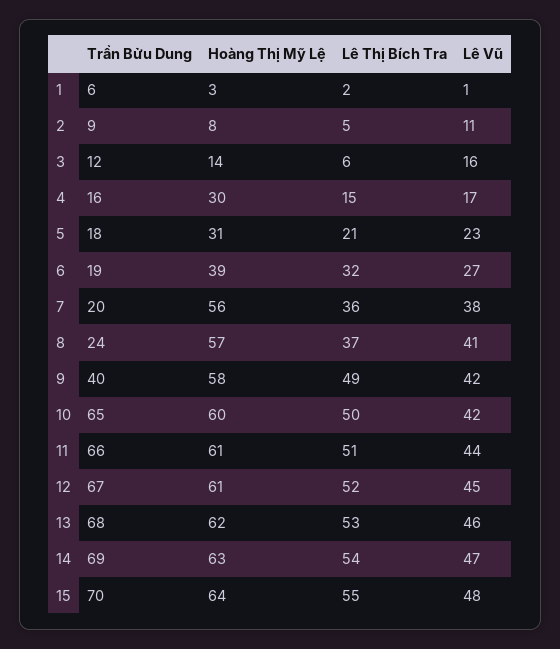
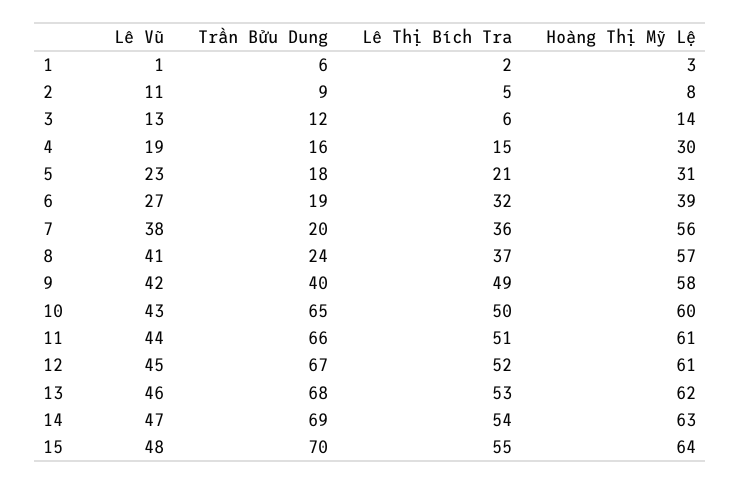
  {
    "Trần Bửu Dung": {
      "1": 6,
      "2": 9,
      "3": 12,
      "4": 16,
      "5": 18,
      "6": 19,
      "7": 20,
      "8": 24,
      "9": 40,
      "10": 65,
      "11": 66,
      "12": 67,
      "13": 68,
      "14": 69,
      "15": 70
    },
    "Hoàng Thị Mỹ Lệ": {
      "1": 3,
      "2": 8,
      "3": 14,
      "4": 30,
      "5": 31,
      "6": 39,
      "7": 56,
      "8": 57,
      "9": 58,
      "10": 60,
      "11": 61,
      "12": 61,
      "13": 62,
      "14": 63,
      "15": 64
    },
    "Lê Thị Bích Tra": {
      "1": 2,
      "2": 5,
      "3": 6,
      "4": 15,
      "5": 21,
      "6": 32,
      "7": 36,
      "8": 37,
      "9": 49,
      "10": 50,
      "11": 51,
      "12": 52,
      "13": 53,
      "14": 54,
      "15": 55
    },
    "Lê Vũ": {
      "1": 1,
      "2": 11,
-     "3": 16,
+     "3": 13,
-     "4": 17,
+     "4": 19,
      "5": 23,
      "6": 27,
      "7": 38,
      "8": 41,
      "9": 42,
-     "10": 42,
+     "10": 43,
      "11": 44,
      "12": 45,
      "13": 46,
      "14": 47,
      "15": 48
    }
  }

